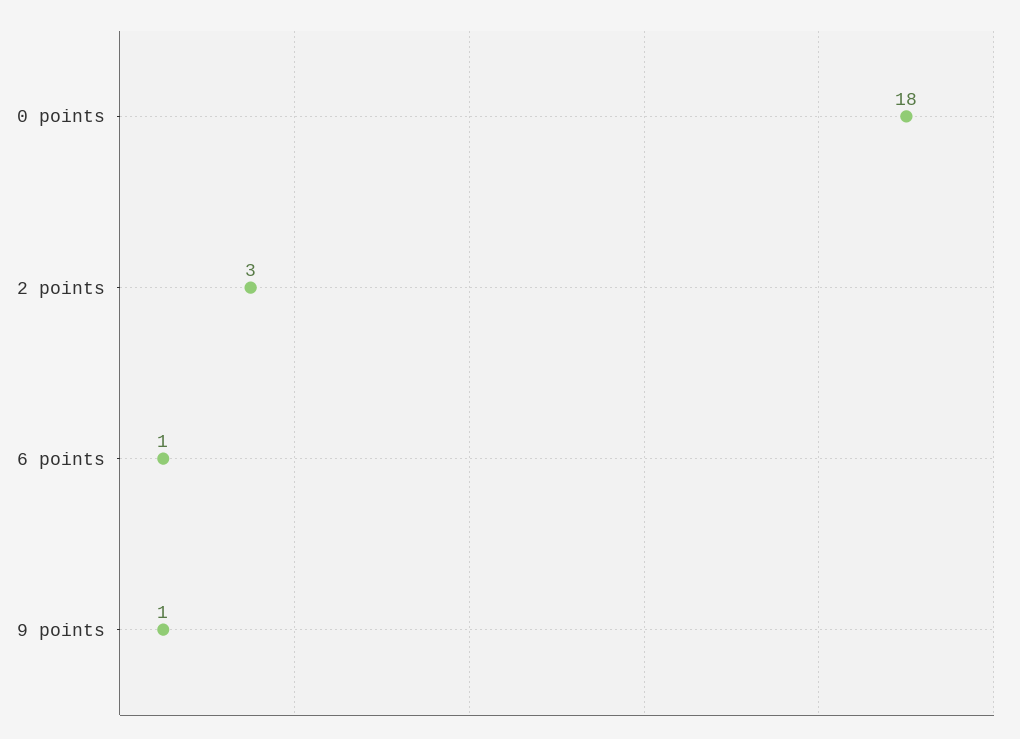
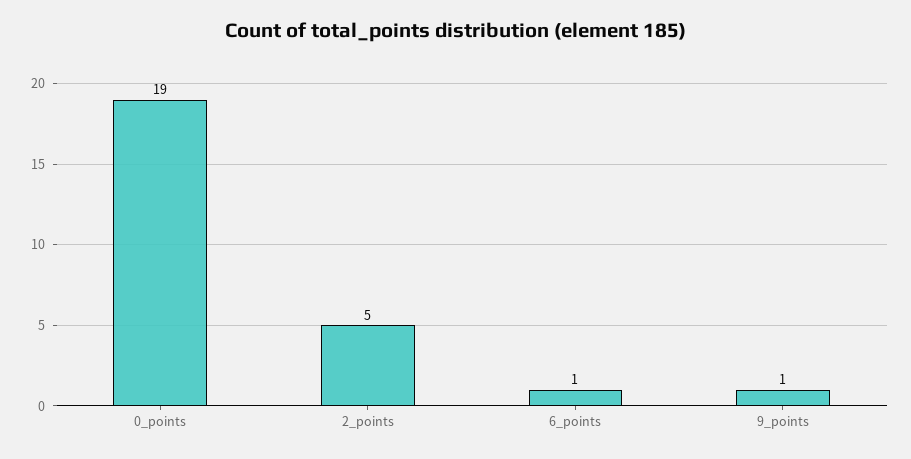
  {
-   "0 points": 18,
+   "0 points": 19,
-   "2 points": 3,
+   "2 points": 5,
    "6 points": 1,
    "9 points": 1
  }

